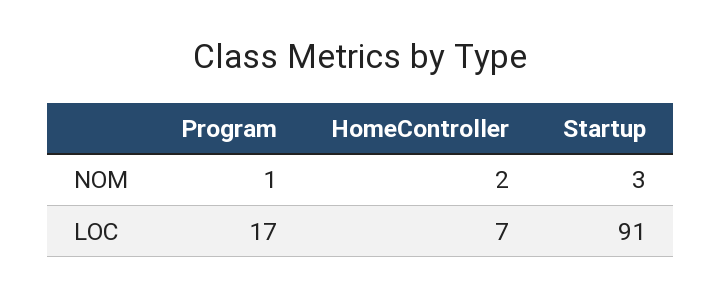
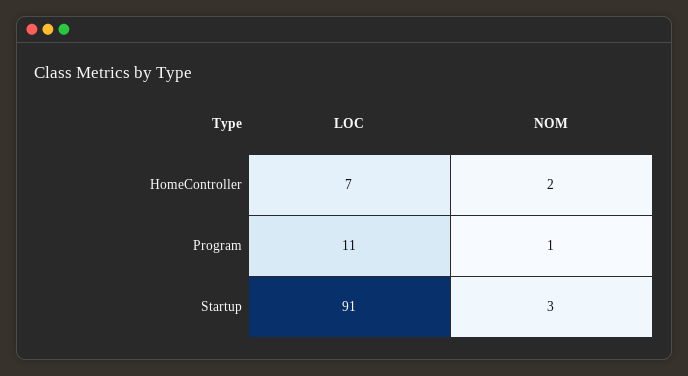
  {
    "Program": {
      "NOM": 1,
-     "LOC": 17
+     "LOC": 11
    },
    "HomeController": {
      "NOM": 2,
      "LOC": 7
    },
    "Startup": {
      "NOM": 3,
      "LOC": 91
    }
  }

